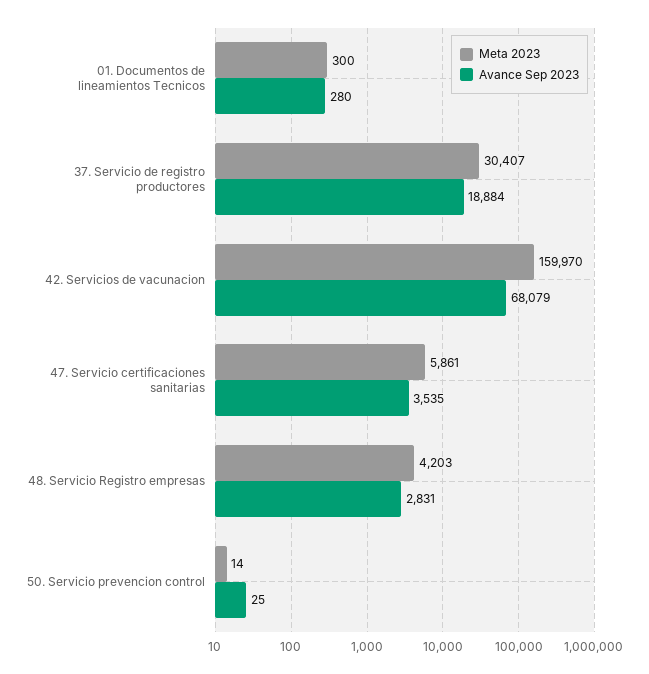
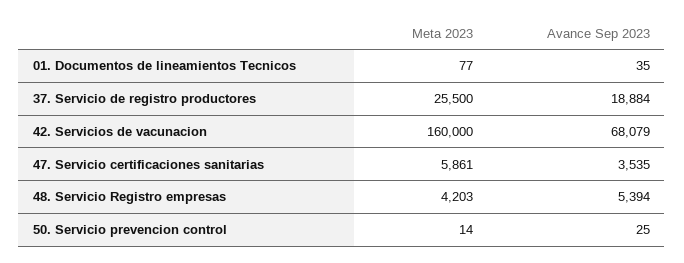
  {
    "Meta 2023": {
-     "01. Documentos de lineamientos Tecnicos": 300,
+     "01. Documentos de lineamientos Tecnicos": 77,
-     "37. Servicio de registro productores": 30407,
+     "37. Servicio de registro productores": 25500,
-     "42. Servicios de vacunacion": 159970,
+     "42. Servicios de vacunacion": 160000,
      "47. Servicio certificaciones sanitarias": 5861,
      "48. Servicio Registro empresas": 4203,
      "50. Servicio prevencion control": 14
    },
    "Avance Sep 2023": {
-     "01. Documentos de lineamientos Tecnicos": 280,
+     "01. Documentos de lineamientos Tecnicos": 35,
      "37. Servicio de registro productores": 18884,
      "42. Servicios de vacunacion": 68079,
      "47. Servicio certificaciones sanitarias": 3535,
-     "48. Servicio Registro empresas": 2831,
+     "48. Servicio Registro empresas": 5394,
      "50. Servicio prevencion control": 25
    }
  }

